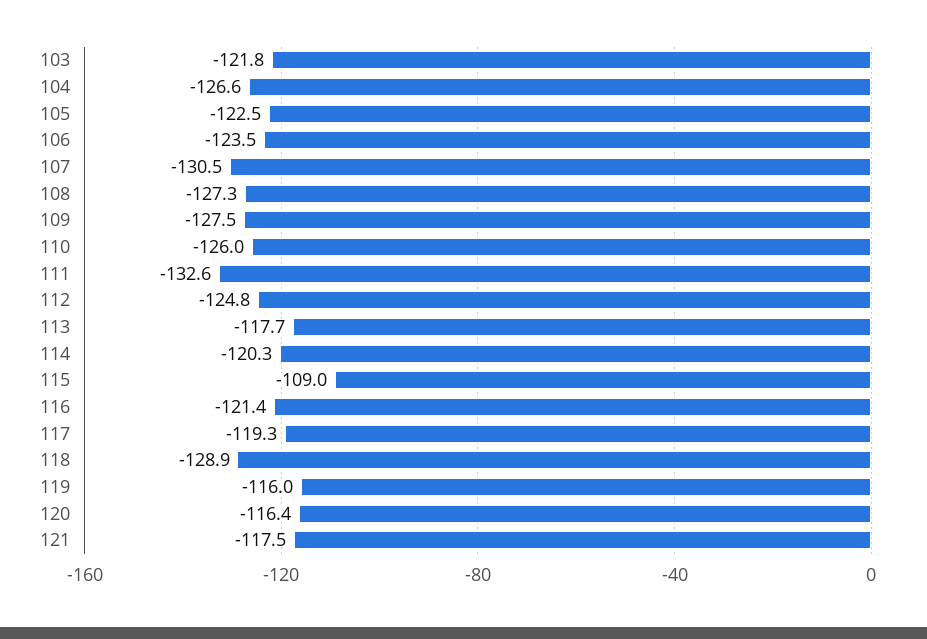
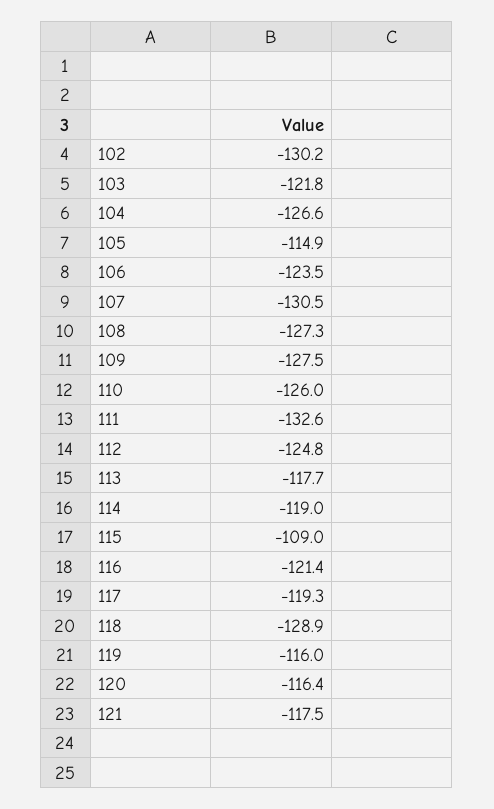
  {
    "103": -121.8,
    "104": -126.6,
-   "105": -122.5,
+   "105": -114.9,
    "106": -123.5,
    "107": -130.5,
    "108": -127.3,
    "109": -127.5,
    "110": -126,
    "111": -132.6,
    "112": -124.8,
    "113": -117.7,
-   "114": -120.3,
+   "114": -119,
    "115": -109,
    "116": -121.4,
    "117": -119.3,
    "118": -128.9,
    "119": -116,
    "120": -116.4,
-   "121": -117.5
+   "121": -117.5,
+   "102": -130.2
  }

